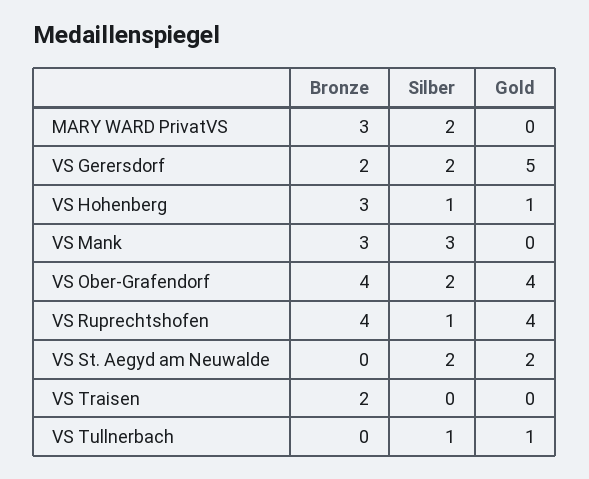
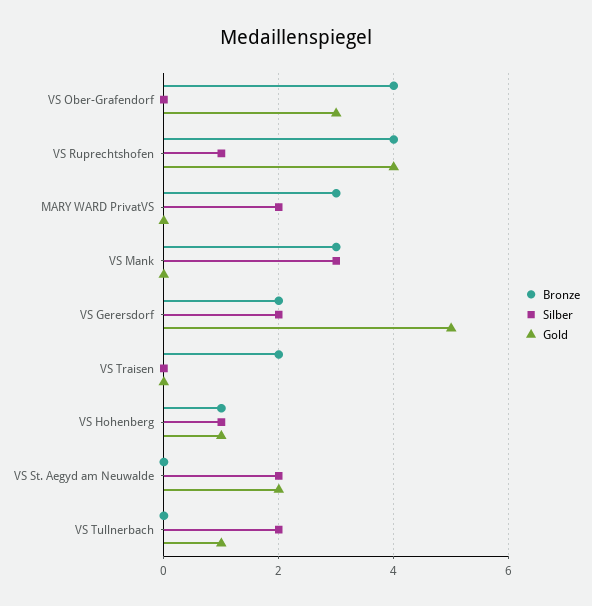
  {
    "Bronze": {
      "MARY WARD PrivatVS": 3,
      "VS Gerersdorf": 2,
-     "VS Hohenberg": 3,
+     "VS Hohenberg": 1,
      "VS Mank": 3,
      "VS Ober-Grafendorf": 4,
      "VS Ruprechtshofen": 4,
      "VS St. Aegyd am Neuwalde": 0,
      "VS Traisen": 2,
      "VS Tullnerbach": 0
    },
    "Silber": {
      "MARY WARD PrivatVS": 2,
      "VS Gerersdorf": 2,
      "VS Hohenberg": 1,
      "VS Mank": 3,
-     "VS Ober-Grafendorf": 2,
+     "VS Ober-Grafendorf": 0,
      "VS Ruprechtshofen": 1,
      "VS St. Aegyd am Neuwalde": 2,
      "VS Traisen": 0,
-     "VS Tullnerbach": 1
+     "VS Tullnerbach": 2
    },
    "Gold": {
      "MARY WARD PrivatVS": 0,
      "VS Gerersdorf": 5,
      "VS Hohenberg": 1,
      "VS Mank": 0,
-     "VS Ober-Grafendorf": 4,
+     "VS Ober-Grafendorf": 3,
      "VS Ruprechtshofen": 4,
      "VS St. Aegyd am Neuwalde": 2,
      "VS Traisen": 0,
      "VS Tullnerbach": 1
    }
  }

